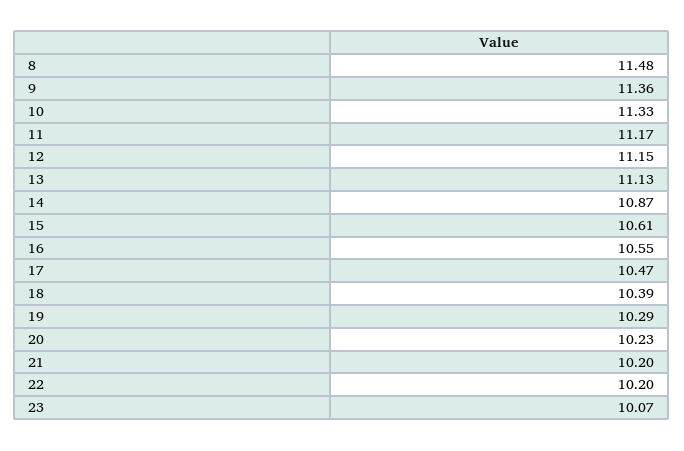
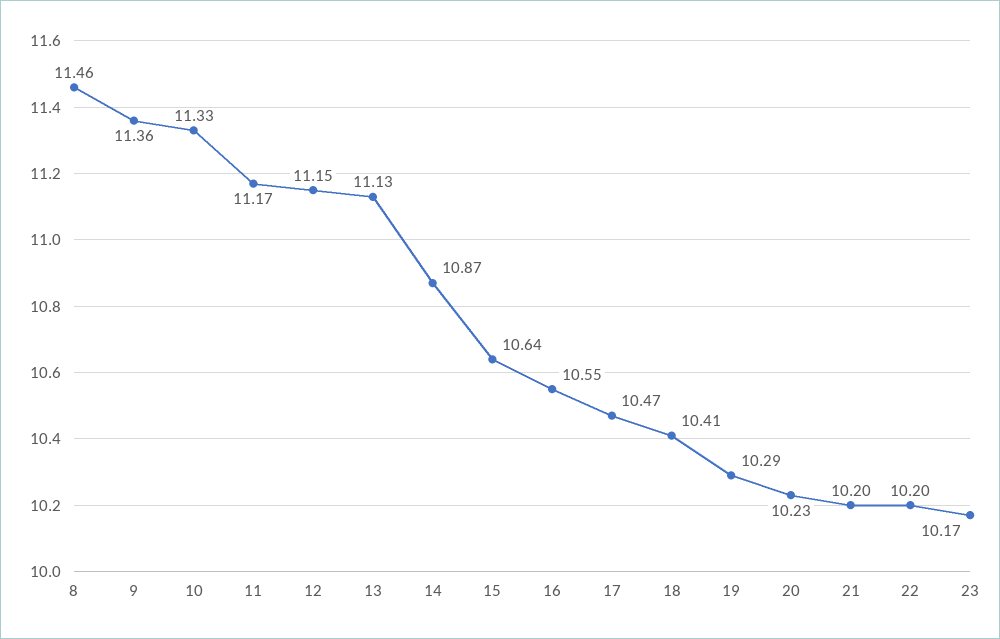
  {
-   "8": 11.48,
+   "8": 11.46,
    "9": 11.36,
    "10": 11.33,
    "11": 11.17,
    "12": 11.15,
    "13": 11.13,
    "14": 10.87,
-   "15": 10.61,
+   "15": 10.64,
    "16": 10.55,
    "17": 10.47,
-   "18": 10.39,
+   "18": 10.41,
    "19": 10.29,
    "20": 10.23,
    "21": 10.2,
    "22": 10.2,
-   "23": 10.07
+   "23": 10.17
  }

